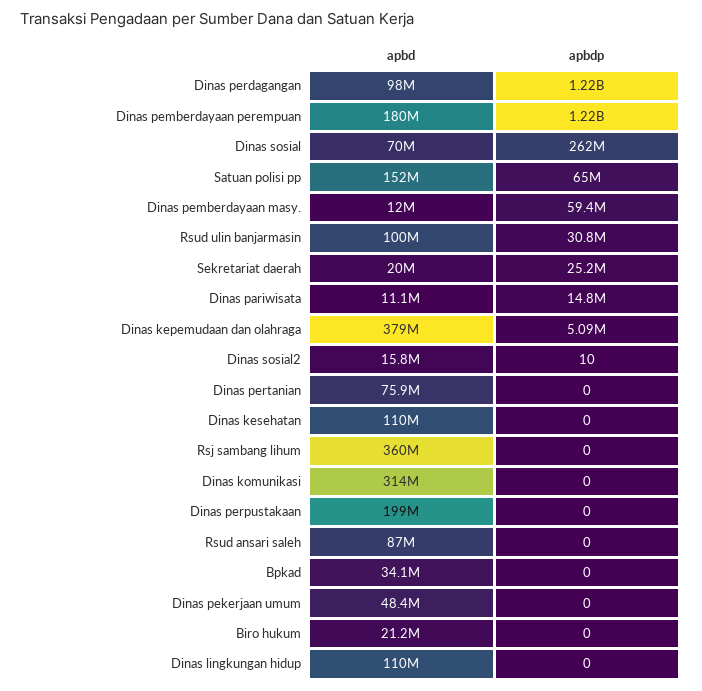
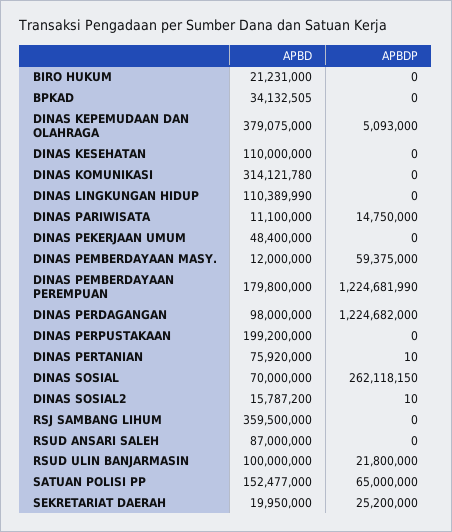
  {
    "apbd": {
      "Dinas perdagangan": 98000000,
      "Dinas pemberdayaan perempuan": 179800000,
      "Dinas sosial": 70000000,
      "Satuan polisi pp": 152477000,
      "Dinas pemberdayaan masy.": 12000000,
      "Rsud ulin banjarmasin": 100000000,
      "Sekretariat daerah": 19950000,
      "Dinas pariwisata": 11100000,
      "Dinas kepemudaan dan olahraga": 379075000,
      "Dinas sosial2": 15787200,
      "Dinas pertanian": 75920000,
      "Dinas kesehatan": 110000000,
      "Rsj sambang lihum": 359500000,
      "Dinas komunikasi": 314121780,
      "Dinas perpustakaan": 199200000,
      "Rsud ansari saleh": 87000000,
      "Bpkad": 34132505,
      "Dinas pekerjaan umum": 48400000,
      "Biro hukum": 21231000,
      "Dinas lingkungan hidup": 110389990
    },
    "apbdp": {
      "Dinas perdagangan": 1224682000,
      "Dinas pemberdayaan perempuan": 1224681990,
      "Dinas sosial": 262118150,
      "Satuan polisi pp": 65000000,
      "Dinas pemberdayaan masy.": 59375000,
-     "Rsud ulin banjarmasin": 30800000,
+     "Rsud ulin banjarmasin": 21800000,
      "Sekretariat daerah": 25200000,
      "Dinas pariwisata": 14750000,
      "Dinas kepemudaan dan olahraga": 5093000,
      "Dinas sosial2": 10,
-     "Dinas pertanian": 0,
+     "Dinas pertanian": 10,
      "Dinas kesehatan": 0,
      "Rsj sambang lihum": 0,
      "Dinas komunikasi": 0,
      "Dinas perpustakaan": 0,
      "Rsud ansari saleh": 0,
      "Bpkad": 0,
      "Dinas pekerjaan umum": 0,
      "Biro hukum": 0,
      "Dinas lingkungan hidup": 0
    }
  }

